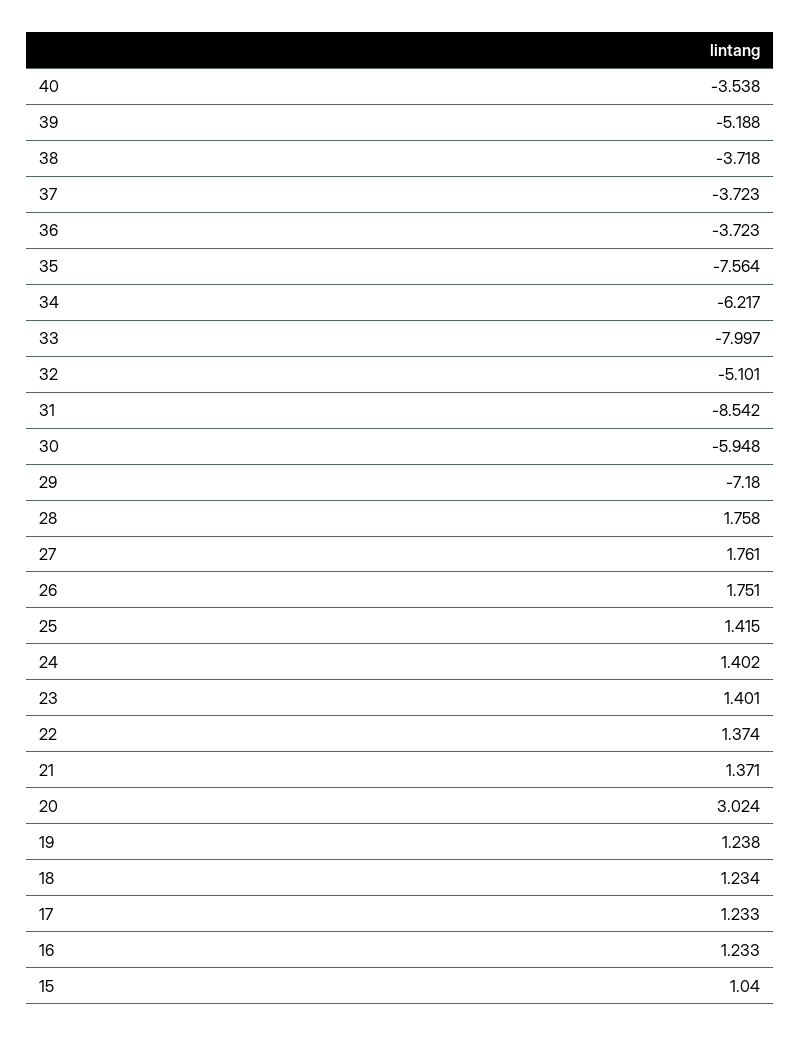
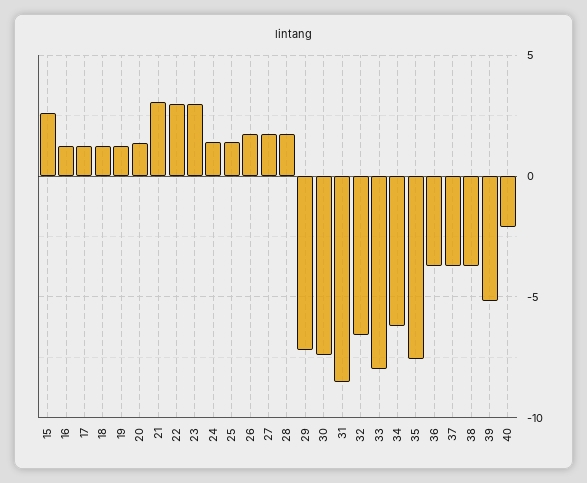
  {
-   "40": -3.538,
+   "40": -2,
    "39": -5.188,
    "38": -3.718,
    "37": -3.723,
    "36": -3.723,
    "35": -7.564,
    "34": -6.217,
    "33": -7.997,
-   "32": -5.101,
+   "32": -6.5,
    "31": -8.542,
-   "30": -5.948,
+   "30": -7.5,
    "29": -7.18,
    "28": 1.758,
    "27": 1.761,
    "26": 1.751,
    "25": 1.415,
    "24": 1.402,
-   "23": 1.401,
+   "23": 3,
-   "22": 1.374,
+   "22": 3,
-   "21": 1.371,
+   "21": 3,
-   "20": 3.024,
+   "20": 1.5,
    "19": 1.238,
    "18": 1.234,
    "17": 1.233,
    "16": 1.233,
-   "15": 1.04
+   "15": 2.5
  }

